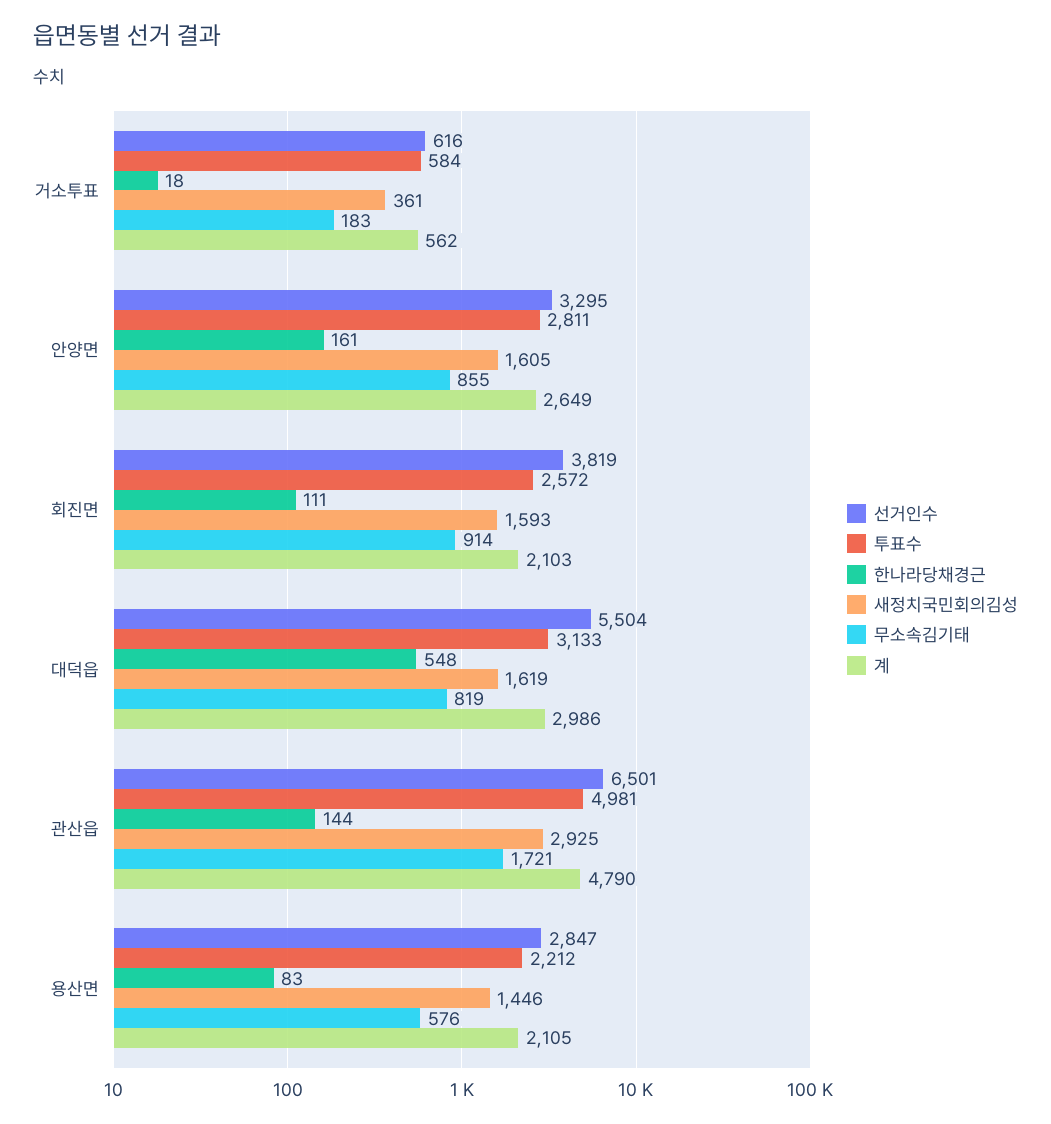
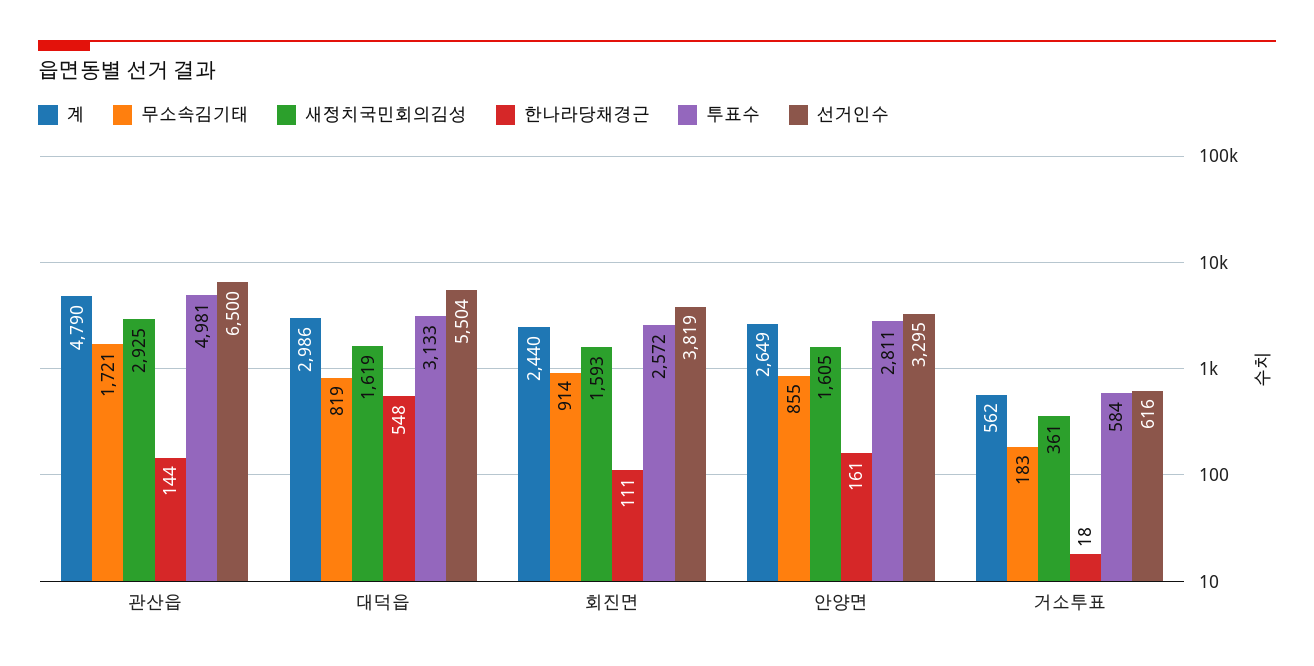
  {
    "선거인수": {
      "거소투표": 616,
      "안양면": 3295,
      "회진면": 3819,
      "대덕읍": 5504,
-     "관산읍": 6501,
+     "관산읍": 6500
-     "용산면": 2847
    },
    "투표수": {
      "거소투표": 584,
      "안양면": 2811,
      "회진면": 2572,
      "대덕읍": 3133,
-     "관산읍": 4981,
+     "관산읍": 4981
-     "용산면": 2212
    },
    "한나라당채경근": {
      "거소투표": 18,
      "안양면": 161,
      "회진면": 111,
      "대덕읍": 548,
-     "관산읍": 144,
+     "관산읍": 144
-     "용산면": 83
    },
    "새정치국민회의김성": {
      "거소투표": 361,
      "안양면": 1605,
      "회진면": 1593,
      "대덕읍": 1619,
-     "관산읍": 2925,
+     "관산읍": 2925
-     "용산면": 1446
    },
    "무소속김기태": {
      "거소투표": 183,
      "안양면": 855,
      "회진면": 914,
      "대덕읍": 819,
-     "관산읍": 1721,
+     "관산읍": 1721
-     "용산면": 576
    },
    "계": {
      "거소투표": 562,
      "안양면": 2649,
-     "회진면": 2103,
+     "회진면": 2440,
      "대덕읍": 2986,
-     "관산읍": 4790,
+     "관산읍": 4790
-     "용산면": 2105
    }
  }

